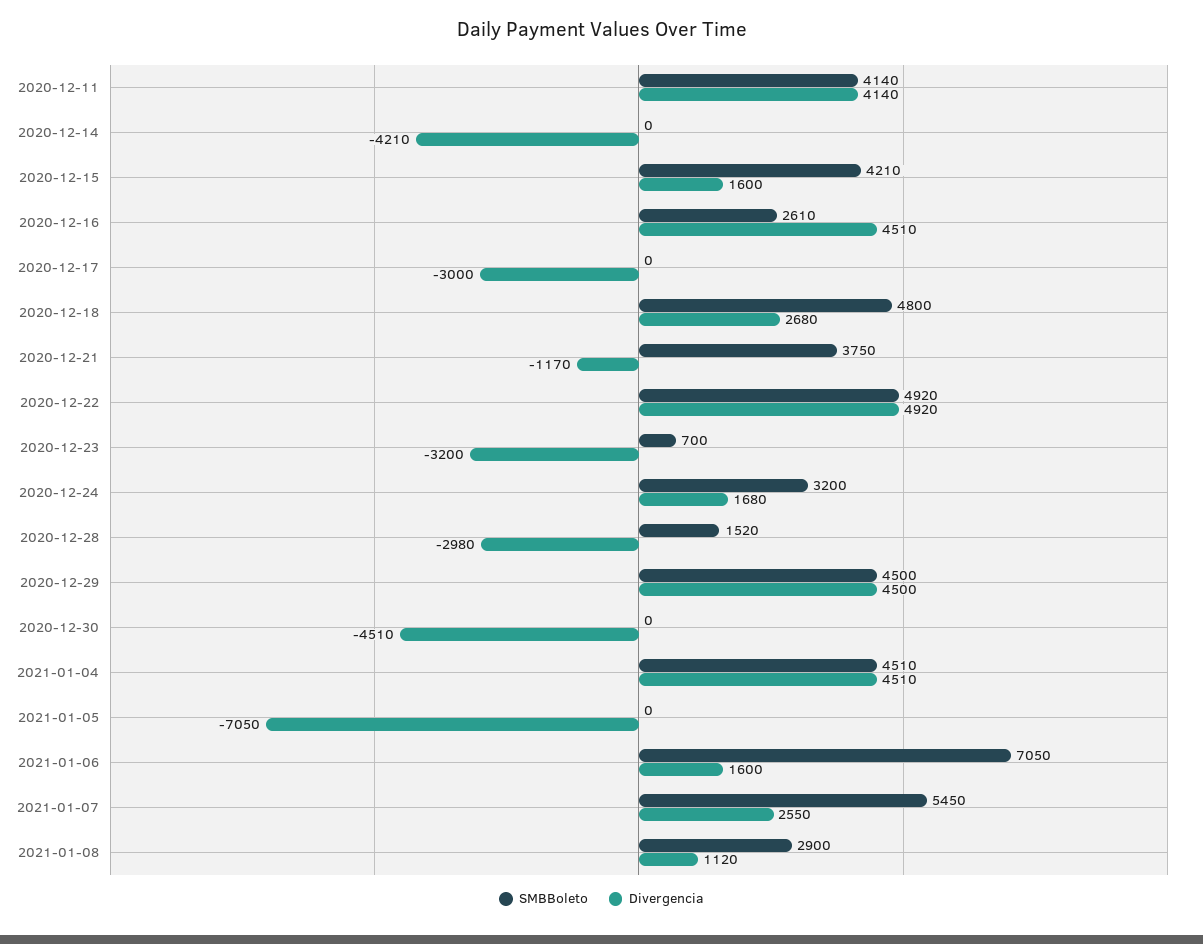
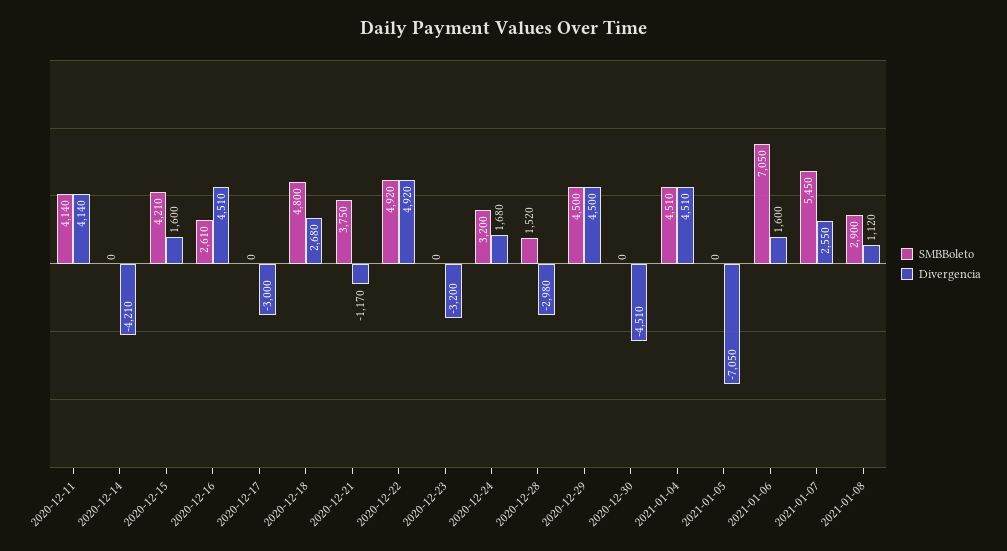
  {
    "SMBBoleto": {
      "2020-12-11": 4140,
      "2020-12-14": 0,
      "2020-12-15": 4210,
      "2020-12-16": 2610,
      "2020-12-17": 0,
      "2020-12-18": 4800,
      "2020-12-21": 3750,
      "2020-12-22": 4920,
-     "2020-12-23": 700,
+     "2020-12-23": 0,
      "2020-12-24": 3200,
      "2020-12-28": 1520,
      "2020-12-29": 4500,
      "2020-12-30": 0,
      "2021-01-04": 4510,
      "2021-01-05": 0,
      "2021-01-06": 7050,
      "2021-01-07": 5450,
      "2021-01-08": 2900
    },
    "Divergencia": {
      "2020-12-11": 4140,
      "2020-12-14": -4210,
      "2020-12-15": 1600,
      "2020-12-16": 4510,
      "2020-12-17": -3000,
      "2020-12-18": 2680,
      "2020-12-21": -1170,
      "2020-12-22": 4920,
      "2020-12-23": -3200,
      "2020-12-24": 1680,
      "2020-12-28": -2980,
      "2020-12-29": 4500,
      "2020-12-30": -4510,
      "2021-01-04": 4510,
      "2021-01-05": -7050,
      "2021-01-06": 1600,
      "2021-01-07": 2550,
      "2021-01-08": 1120
    }
  }

